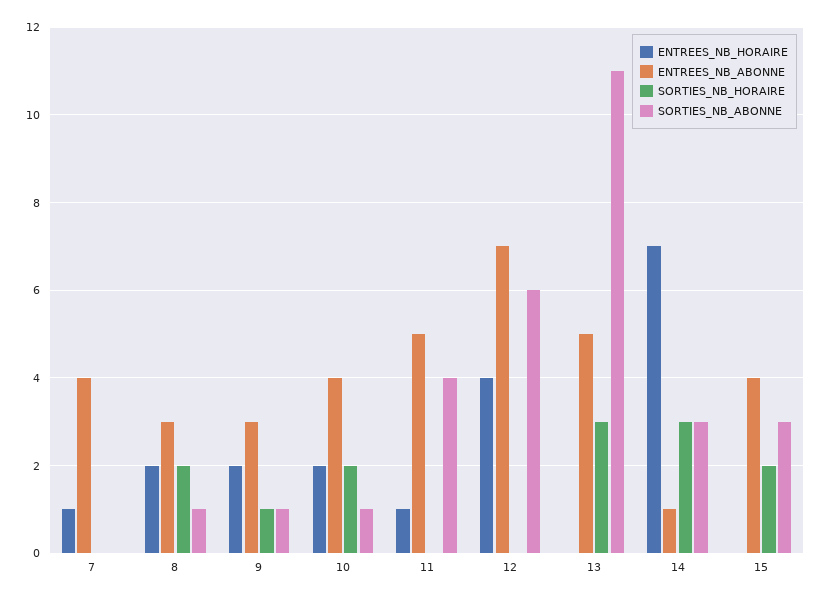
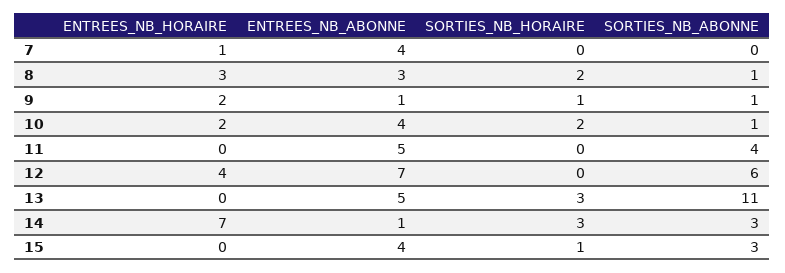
  {
    "ENTREES_NB_HORAIRE": {
      "7": 1,
-     "8": 2,
+     "8": 3,
      "9": 2,
      "10": 2,
-     "11": 1,
+     "11": 0,
      "12": 4,
      "13": 0,
      "14": 7,
      "15": 0
    },
    "ENTREES_NB_ABONNE": {
      "7": 4,
      "8": 3,
-     "9": 3,
+     "9": 1,
      "10": 4,
      "11": 5,
      "12": 7,
      "13": 5,
      "14": 1,
      "15": 4
    },
    "SORTIES_NB_HORAIRE": {
      "7": 0,
      "8": 2,
      "9": 1,
      "10": 2,
      "11": 0,
      "12": 0,
      "13": 3,
      "14": 3,
-     "15": 2
+     "15": 1
    },
    "SORTIES_NB_ABONNE": {
      "7": 0,
      "8": 1,
      "9": 1,
      "10": 1,
      "11": 4,
      "12": 6,
      "13": 11,
      "14": 3,
      "15": 3
    }
  }

